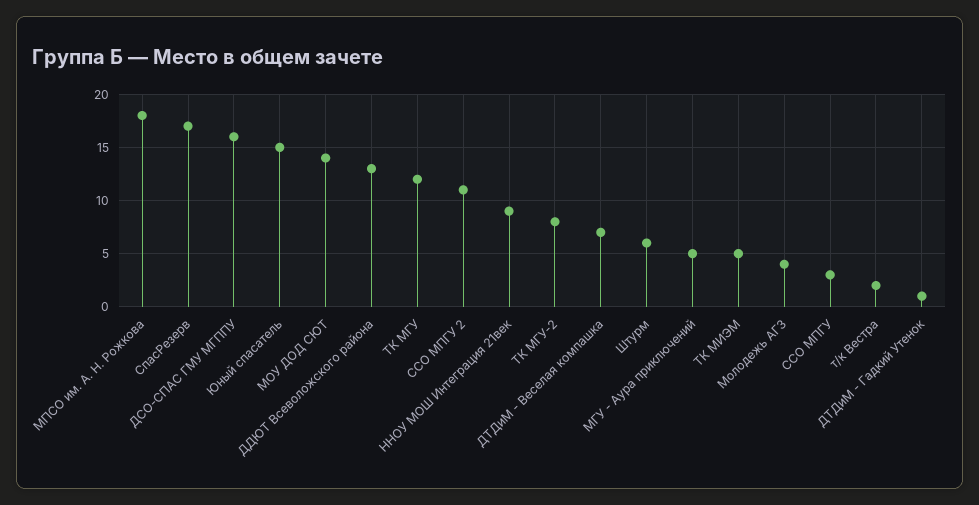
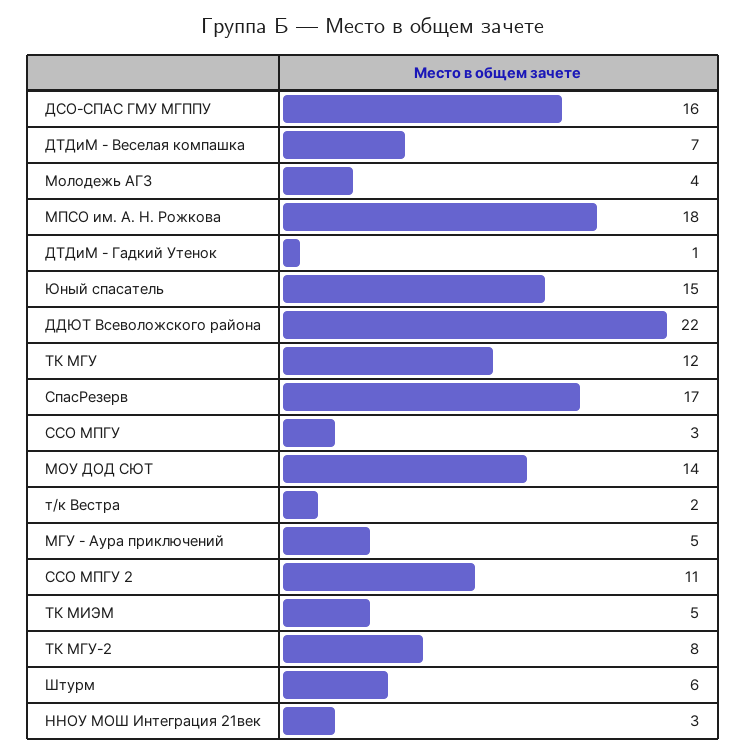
  {
    "МПСО им. А. Н. Рожкова": 18,
    "СпасРезерв": 17,
    "ДСО-СПАС ГМУ МГППУ": 16,
    "Юный спасатель": 15,
    "МОУ ДОД СЮТ": 14,
-   "ДДЮТ Всеволожского района": 13,
+   "ДДЮТ Всеволожского района": 22,
    "ТК МГУ": 12,
    "ССО МПГУ 2": 11,
-   "ННОУ МОШ Интеграция 21век": 9,
+   "ННОУ МОШ Интеграция 21век": 3,
    "ТК МГУ-2": 8,
    "ДТДиМ - Веселая компашка": 7,
    "Штурм": 6,
    "МГУ - Аура приключений": 5,
    "ТК МИЭМ": 5,
    "Молодежь АГЗ": 4,
    "ССО МПГУ": 3,
    "т/к Вестра": 2,
    "ДТДиМ - Гадкий Утенок": 1
  }

